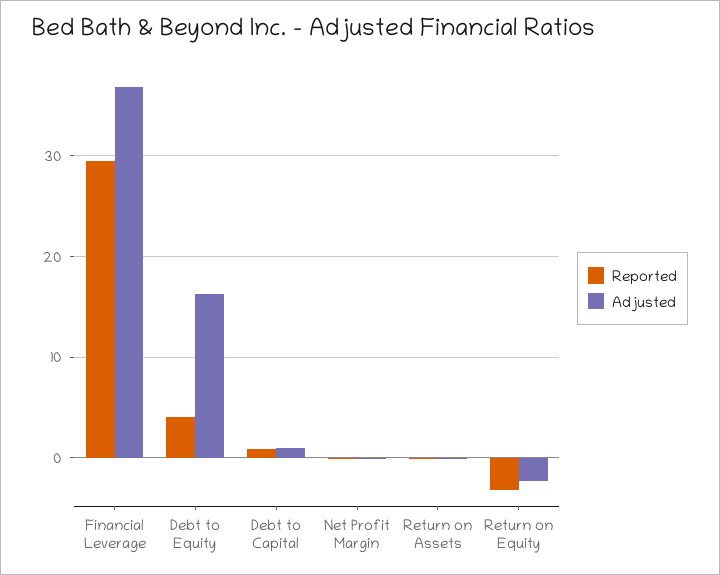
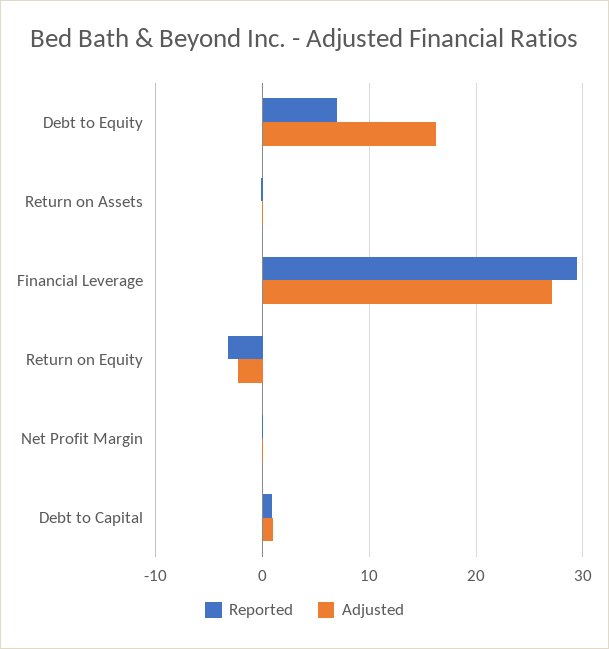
  {
    "Reported": {
      "Financial Leverage": 29,
-     "Debt to Equity": 4,
+     "Debt to Equity": 7,
      "Debt to Capital": 1,
      "Net Profit Margin": 0,
      "Return on Assets": 0,
      "Return on Equity": -3
    },
    "Adjusted": {
-     "Financial Leverage": 37,
+     "Financial Leverage": 27,
      "Debt to Equity": 16,
      "Debt to Capital": 1,
      "Net Profit Margin": 0,
      "Return on Assets": 0,
      "Return on Equity": -2
    }
  }

